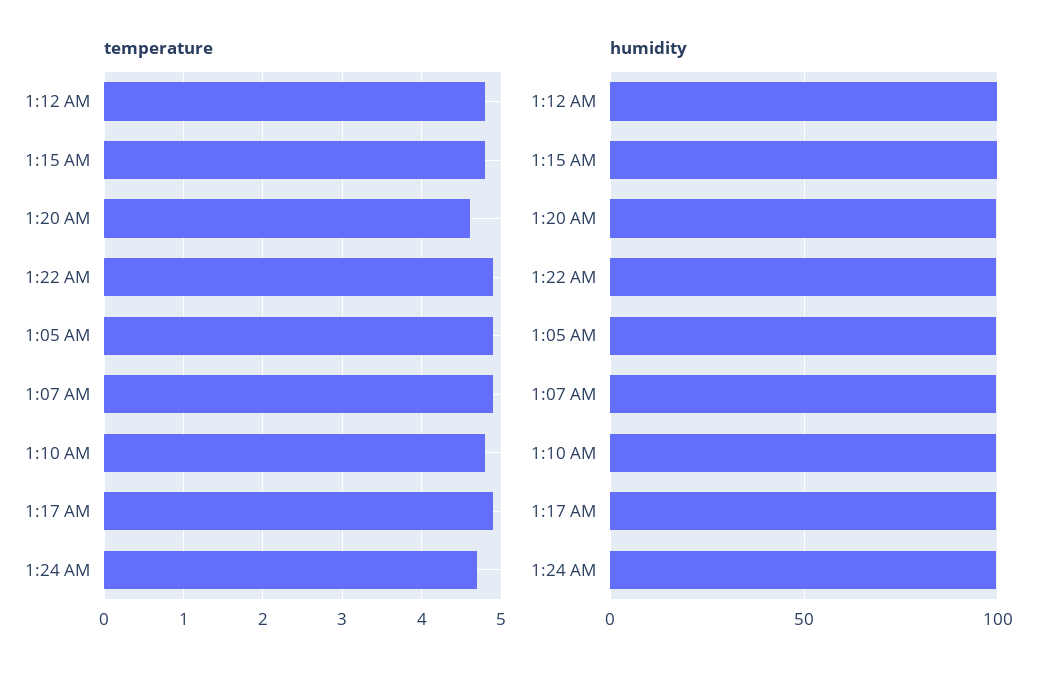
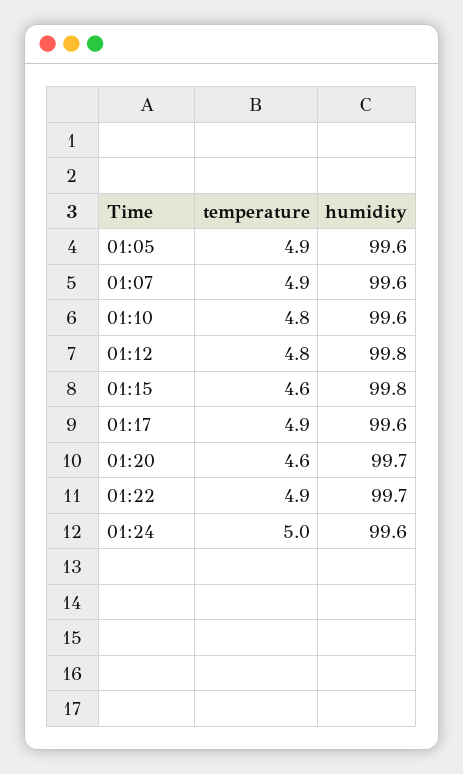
  {
    "temperature": {
      "1:12 AM": 4.8,
-     "1:15 AM": 4.8,
+     "1:15 AM": 4.6,
      "1:20 AM": 4.6,
      "1:22 AM": 4.9,
      "1:05 AM": 4.9,
      "1:07 AM": 4.9,
      "1:10 AM": 4.8,
      "1:17 AM": 4.9,
-     "1:24 AM": 4.7
+     "1:24 AM": 5
    },
    "humidity": {
      "1:12 AM": 99.8,
      "1:15 AM": 99.8,
      "1:20 AM": 99.7,
      "1:22 AM": 99.7,
      "1:05 AM": 99.6,
      "1:07 AM": 99.6,
      "1:10 AM": 99.6,
      "1:17 AM": 99.6,
      "1:24 AM": 99.6
    }
  }

